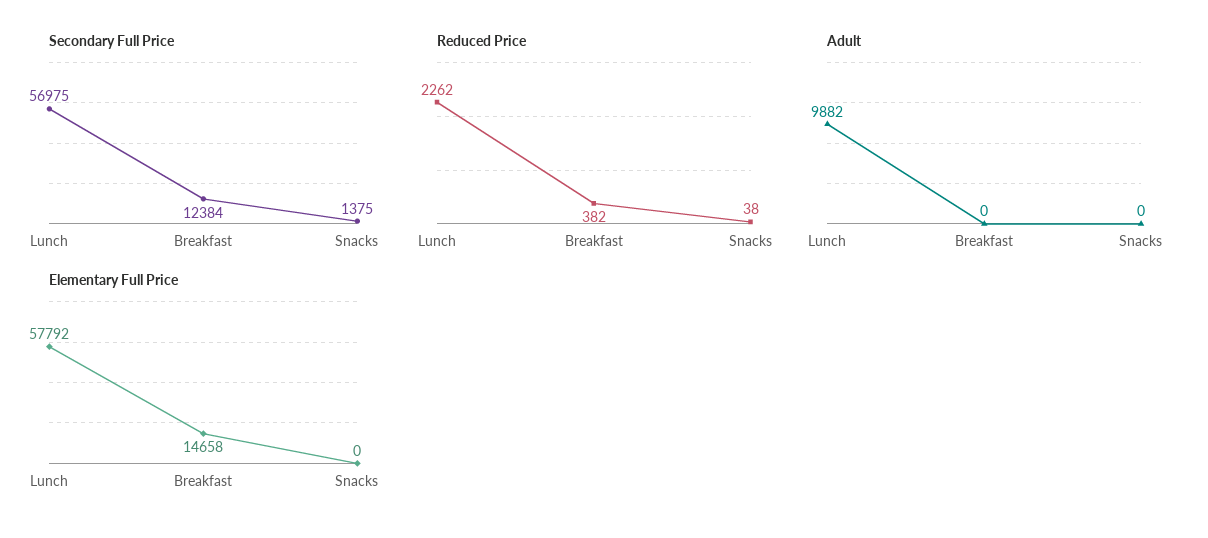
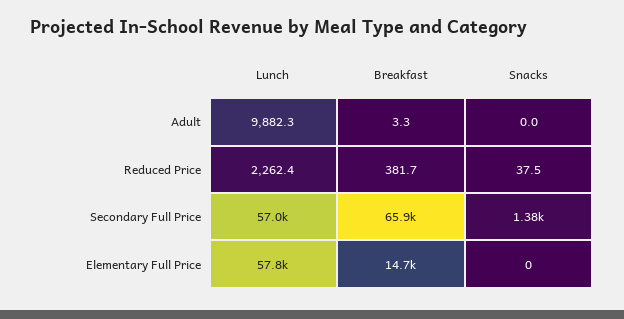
  {
    "Secondary Full Price": {
      "Lunch": 56975,
-     "Breakfast": 12384,
+     "Breakfast": 65900,
      "Snacks": 1375
    },
    "Reduced Price": {
      "Lunch": 2262.4,
      "Breakfast": 381.7,
      "Snacks": 37.5
    },
    "Adult": {
      "Lunch": 9882.3,
-     "Breakfast": 0,
+     "Breakfast": 3.3,
      "Snacks": 0
    },
    "Elementary Full Price": {
      "Lunch": 57792,
      "Breakfast": 14658,
      "Snacks": 0
    }
  }

